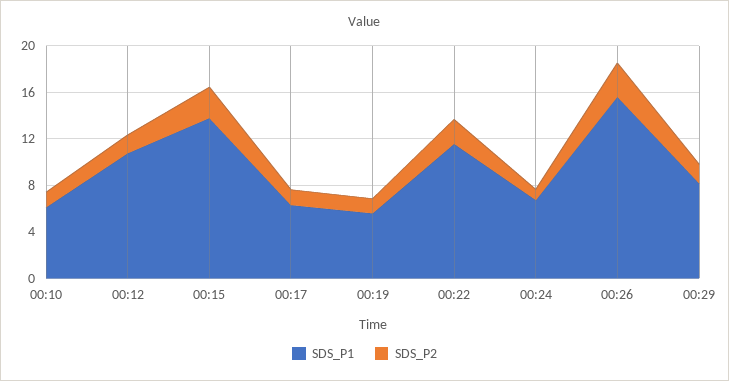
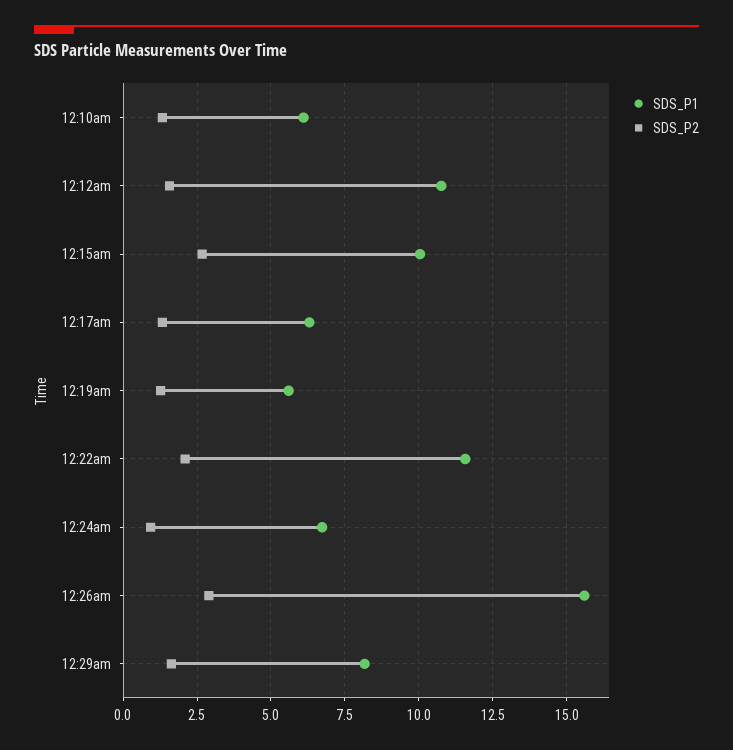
  {
    "SDS_P1": {
      "00:10": 6,
      "00:12": 10.75,
-     "00:15": 14,
+     "00:15": 10,
      "00:17": 6.25,
      "00:19": 5.5,
      "00:22": 11.5,
      "00:24": 6.75,
      "00:26": 15.5,
      "00:29": 8.25
    },
    "SDS_P2": {
      "00:10": 1.25,
      "00:12": 1.5,
      "00:15": 2.75,
      "00:17": 1.25,
      "00:19": 1.25,
      "00:22": 2,
      "00:24": 1,
      "00:26": 3,
      "00:29": 1.75
    }
  }

